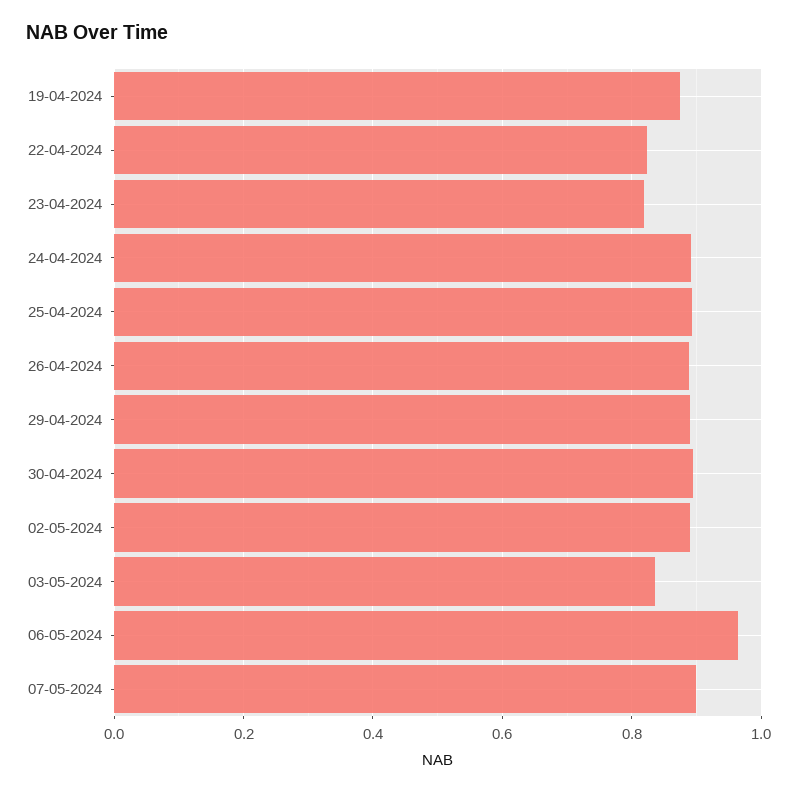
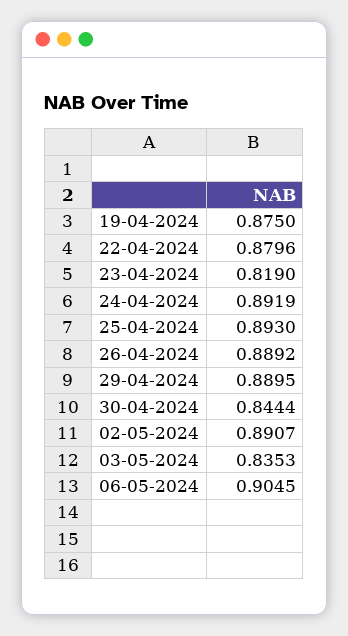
  {
    "19-04-2024": 0.875,
-   "22-04-2024": 0.82,
+   "22-04-2024": 0.8796,
    "23-04-2024": 0.819,
    "24-04-2024": 0.8919,
    "25-04-2024": 0.893,
    "26-04-2024": 0.8892,
    "29-04-2024": 0.8895,
-   "30-04-2024": 0.9,
+   "30-04-2024": 0.8444,
    "02-05-2024": 0.8907,
    "03-05-2024": 0.8353,
-   "06-05-2024": 0.96,
+   "06-05-2024": 0.9045
-   "07-05-2024": 0.9
  }

